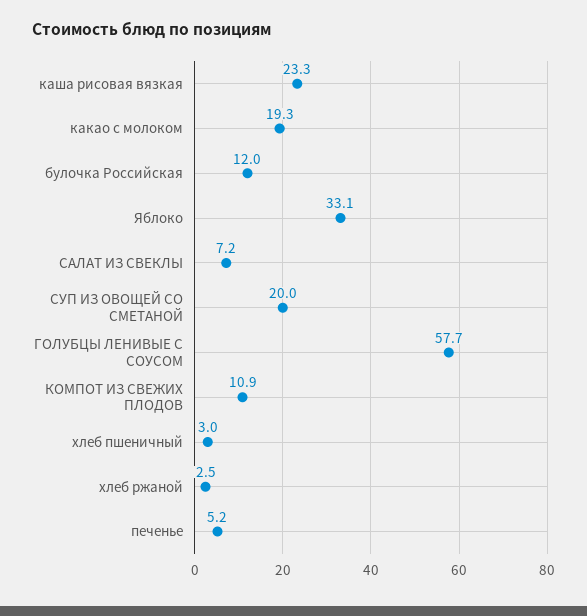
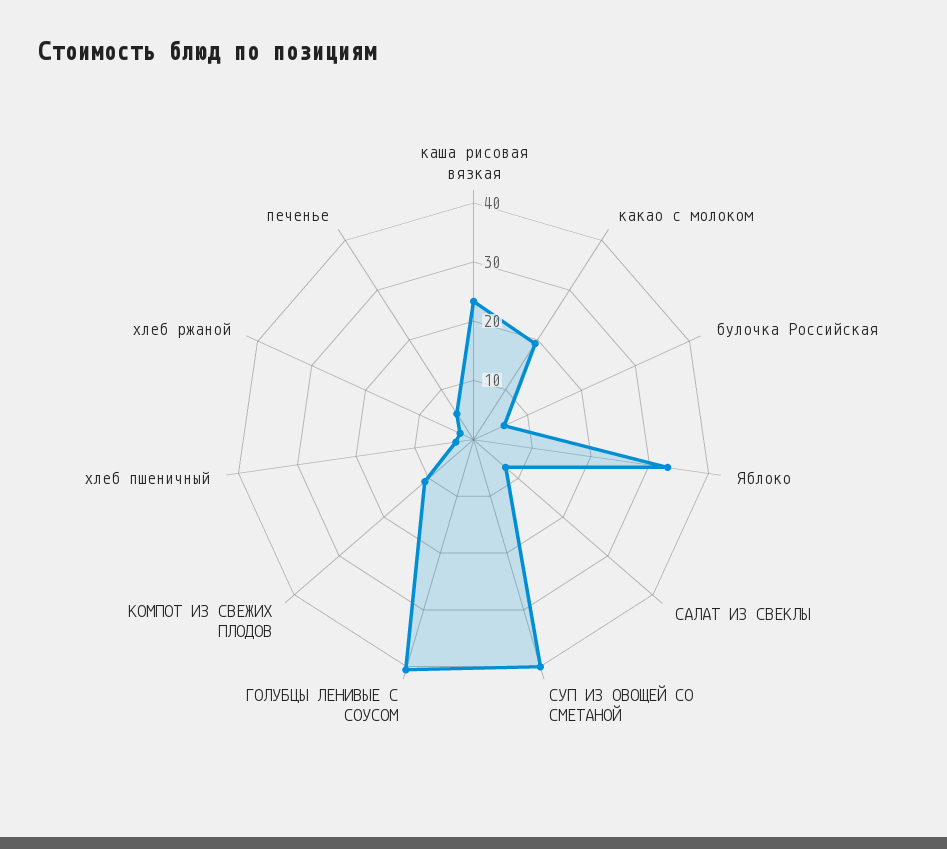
  {
    "каша рисовая вязкая": 23.3,
    "какао с молоком": 19.3,
-   "булочка Российская": 12,
+   "булочка Российская": 6,
    "Яблоко": 33.1,
    "САЛАТ ИЗ СВЕКЛЫ": 7.2,
-   "СУП ИЗ ОВОЩЕЙ СО СМЕТАНОЙ": 20,
+   "СУП ИЗ ОВОЩЕЙ СО СМЕТАНОЙ": 40,
-   "ГОЛУБЦЫ ЛЕНИВЫЕ С СОУСОМ": 57.7,
+   "ГОЛУБЦЫ ЛЕНИВЫЕ С СОУСОМ": 40,
    "КОМПОТ ИЗ СВЕЖИХ ПЛОДОВ": 10.9,
    "хлеб пшеничный": 3,
    "хлеб ржаной": 2.5,
    "печенье": 5.2
  }

